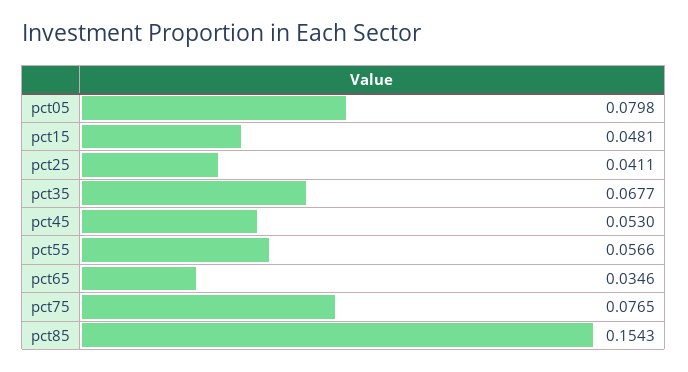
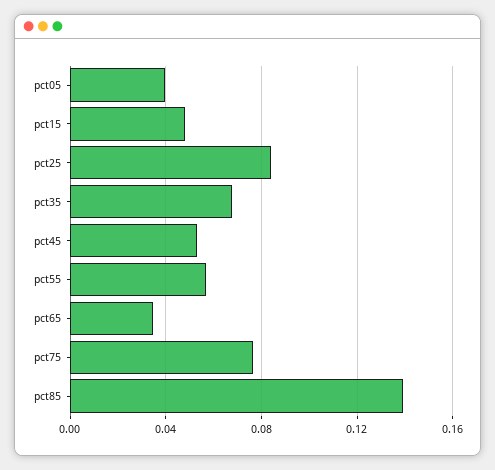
  {
-   "pct05": 0.0798,
+   "pct05": 0.04,
    "pct15": 0.0481,
-   "pct25": 0.0411,
+   "pct25": 0.085,
    "pct35": 0.0677,
    "pct45": 0.053,
    "pct55": 0.0566,
    "pct65": 0.0346,
    "pct75": 0.0765,
-   "pct85": 0.1543
+   "pct85": 0.14
  }

